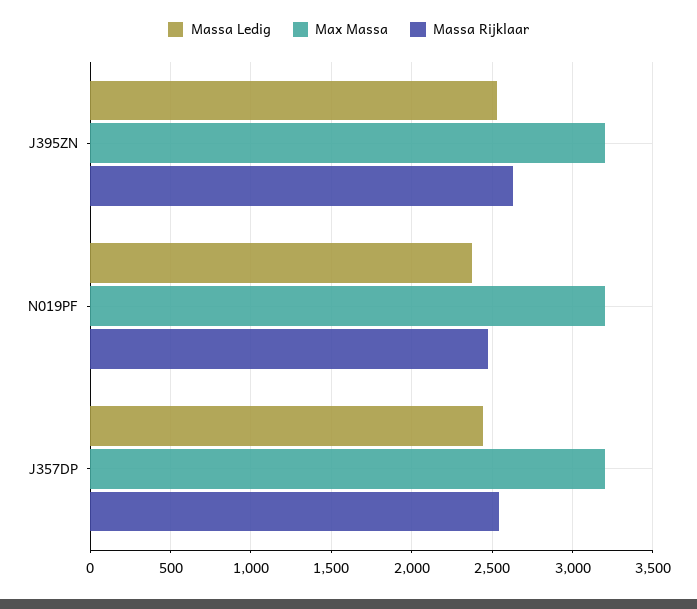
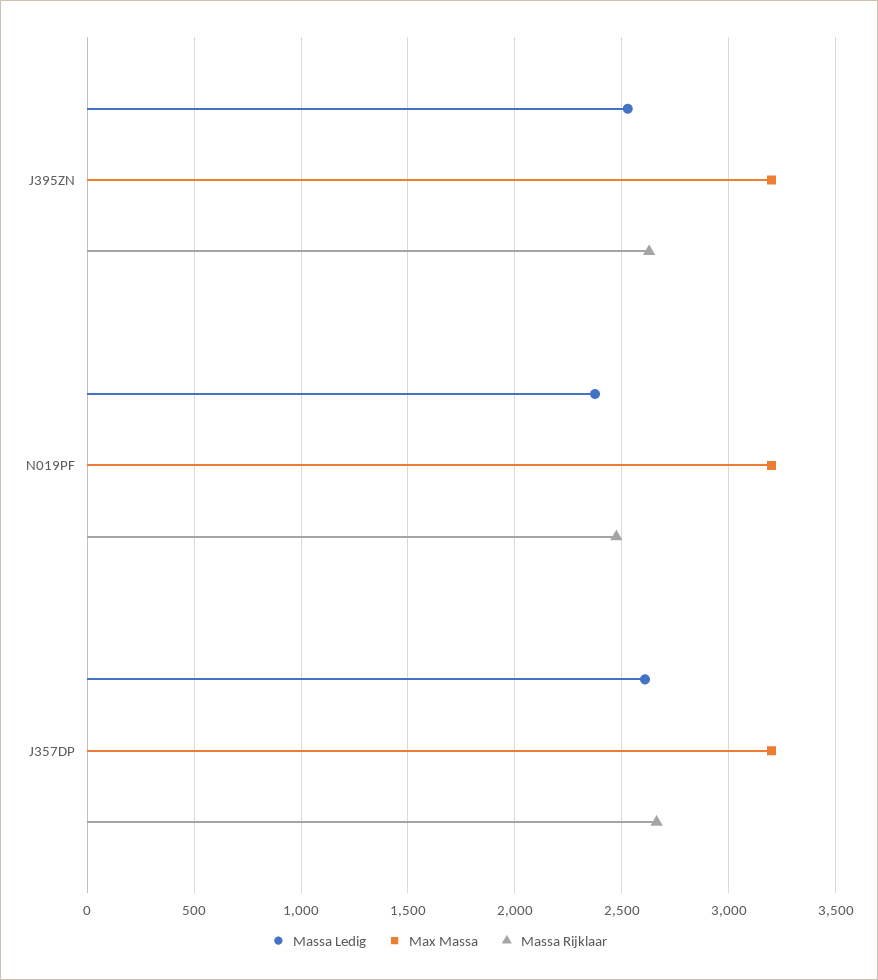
  {
    "Massa Ledig": {
      "J395ZN": 2550,
      "N019PF": 2400,
-     "J357DP": 2450
+     "J357DP": 2600
    },
    "Max Massa": {
      "J395ZN": 3200,
      "N019PF": 3200,
      "J357DP": 3200
    },
    "Massa Rijklaar": {
      "J395ZN": 2650,
      "N019PF": 2500,
-     "J357DP": 2550
+     "J357DP": 2650
    }
  }

